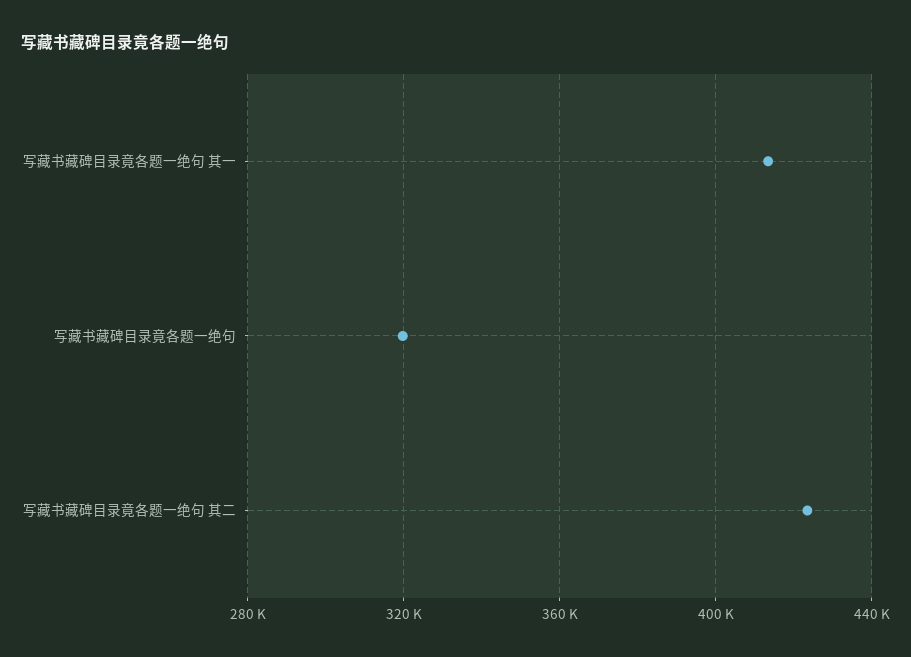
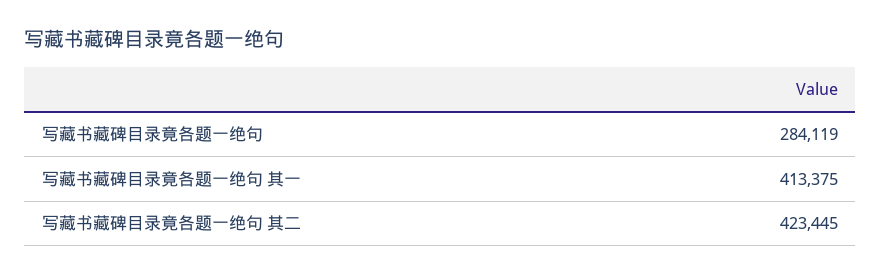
  {
    "写藏书藏碑目录竟各题一绝句 其一": 413375,
-   "写藏书藏碑目录竟各题一绝句": 320000,
+   "写藏书藏碑目录竟各题一绝句": 284119,
    "写藏书藏碑目录竟各题一绝句 其二": 423445
  }

